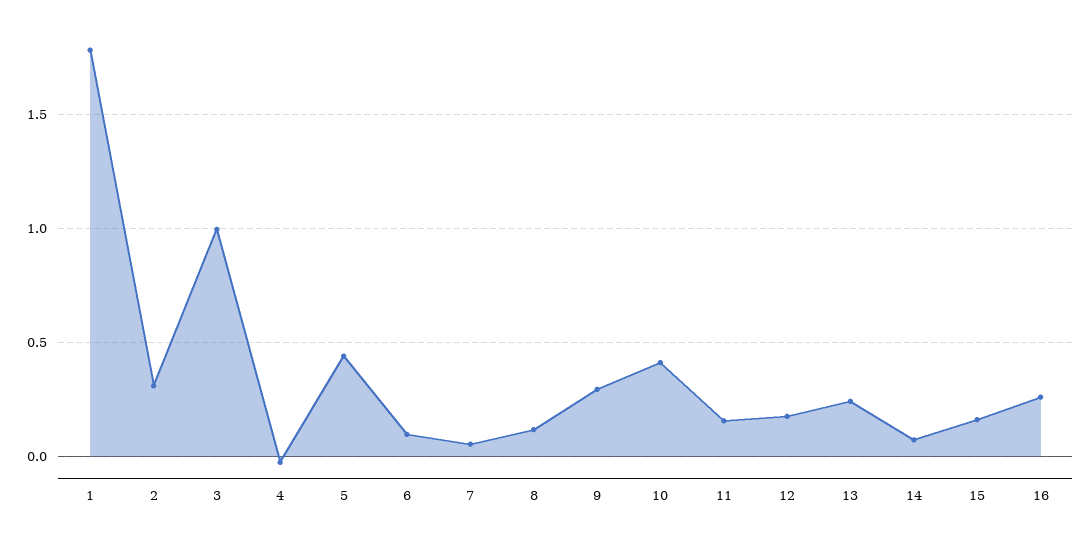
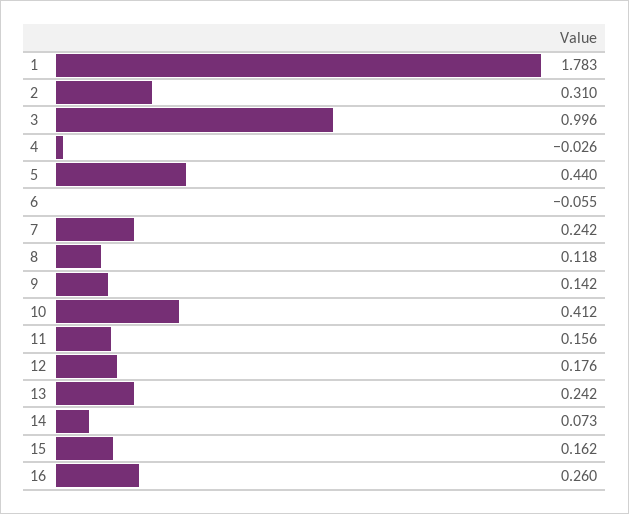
  {
    "1": 1.783,
    "2": 0.31,
    "3": 0.996,
    "4": -0.026,
    "5": 0.44,
-   "6": 0.1,
+   "6": -0.055,
-   "7": 0.05,
+   "7": 0.242,
    "8": 0.118,
-   "9": 0.3,
+   "9": 0.142,
    "10": 0.412,
    "11": 0.156,
    "12": 0.176,
    "13": 0.242,
    "14": 0.073,
    "15": 0.162,
    "16": 0.26
  }

